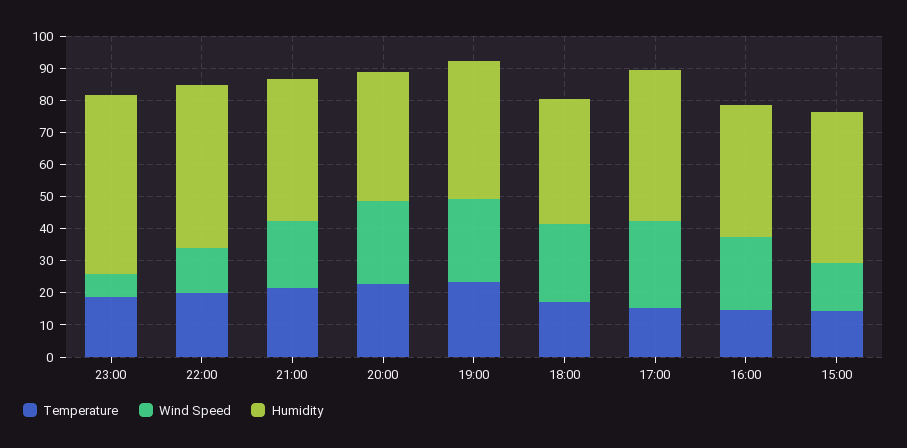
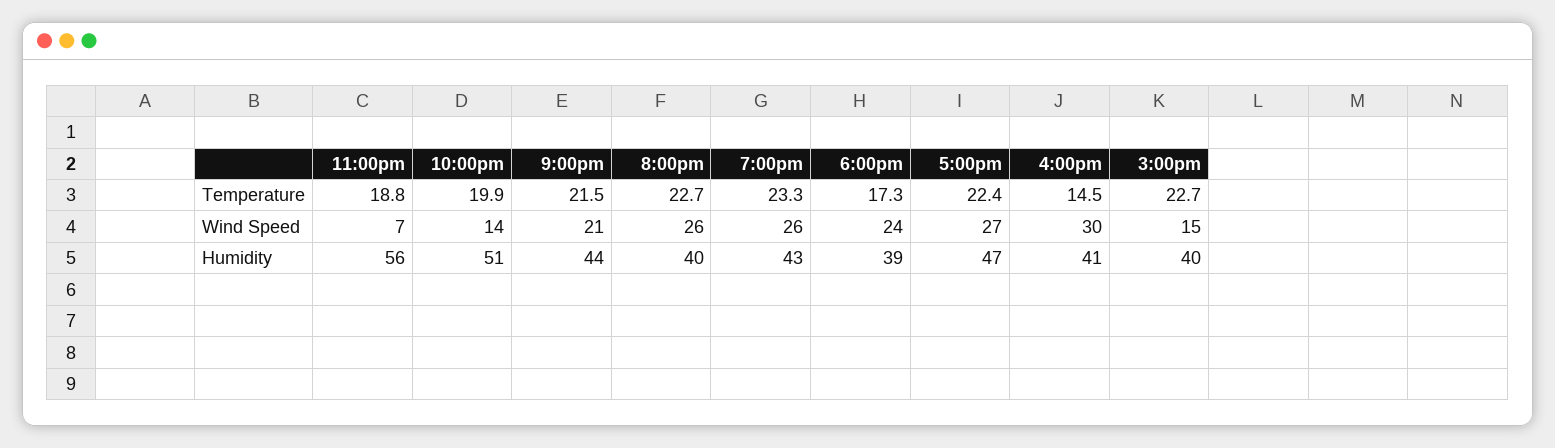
  {
    "Temperature": {
      "23:00": 18.8,
      "22:00": 19.9,
      "21:00": 21.5,
      "20:00": 22.7,
      "19:00": 23.3,
      "18:00": 17.3,
-     "17:00": 15,
+     "17:00": 22.4,
      "16:00": 14.5,
-     "15:00": 15
+     "15:00": 22.7
    },
    "Wind Speed": {
      "23:00": 7,
      "22:00": 14,
      "21:00": 21,
      "20:00": 26,
      "19:00": 26,
      "18:00": 24,
      "17:00": 27,
-     "16:00": 22.5,
+     "16:00": 30,
      "15:00": 15
    },
    "Humidity": {
      "23:00": 56,
      "22:00": 51,
      "21:00": 44,
      "20:00": 40,
      "19:00": 43,
      "18:00": 39,
      "17:00": 47,
      "16:00": 41,
-     "15:00": 47.5
+     "15:00": 40
    }
  }

